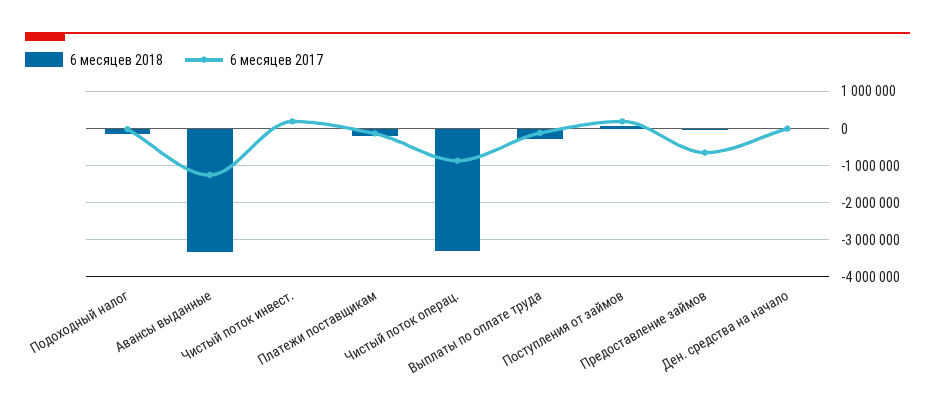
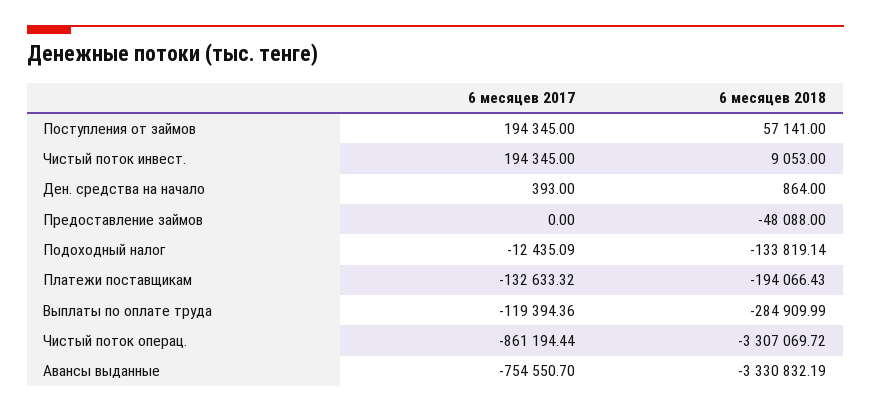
  {
    "6 месяцев 2018": {
      "Подоходный налог": -133819.14,
      "Авансы выданные": -3330832.19,
      "Чистый поток инвест.": 9053,
      "Платежи поставщикам": -194066.43,
      "Чистый поток операц.": -3307069.72,
      "Выплаты по оплате труда": -284909.99,
      "Поступления от займов": 57141,
      "Предоставление займов": -48088,
      "Ден. средства на начало": 864
    },
    "6 месяцев 2017": {
      "Подоходный налог": -12435.09,
-     "Авансы выданные": -1200000,
+     "Авансы выданные": -754550.7,
      "Чистый поток инвест.": 194345,
      "Платежи поставщикам": -132633.32,
      "Чистый поток операц.": -861194.44,
      "Выплаты по оплате труда": -119394.36,
      "Поступления от займов": 194345,
-     "Предоставление займов": -600000,
+     "Предоставление займов": 0,
      "Ден. средства на начало": 393
    }
  }

